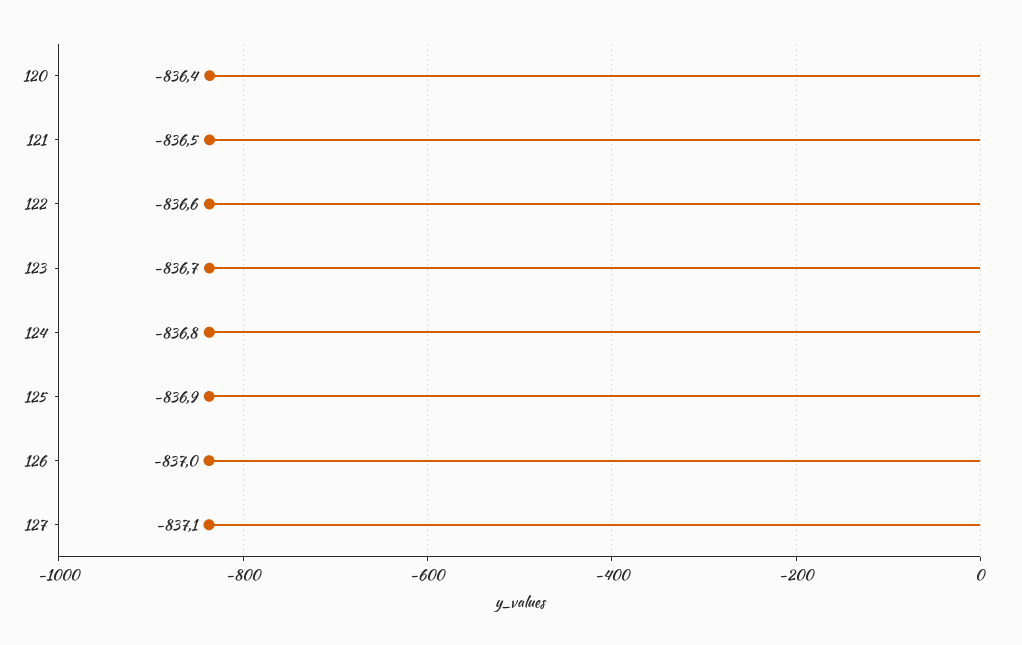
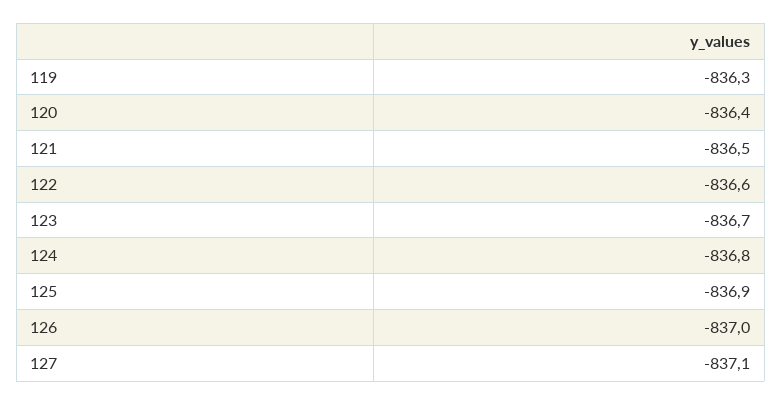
  {
    "120": -836.4,
    "121": -836.5,
    "122": -836.6,
    "123": -836.7,
    "124": -836.8,
    "125": -836.9,
    "126": -837,
-   "127": -837.1
+   "127": -837.1,
+   "119": -836.3
  }

